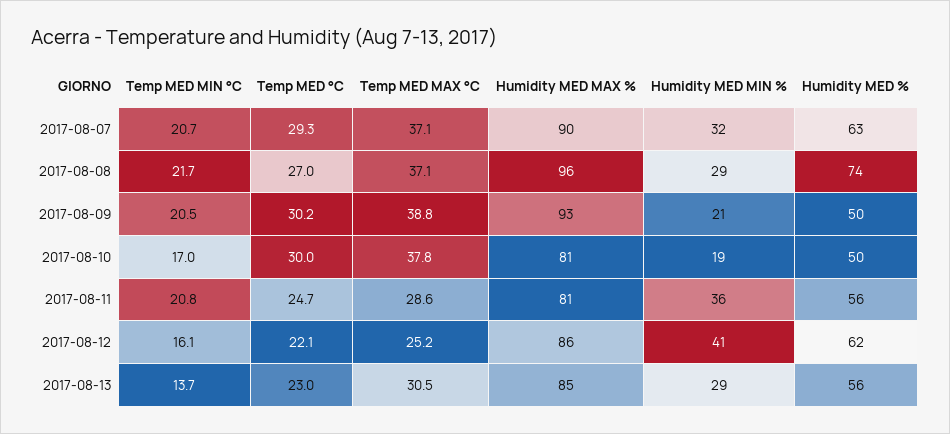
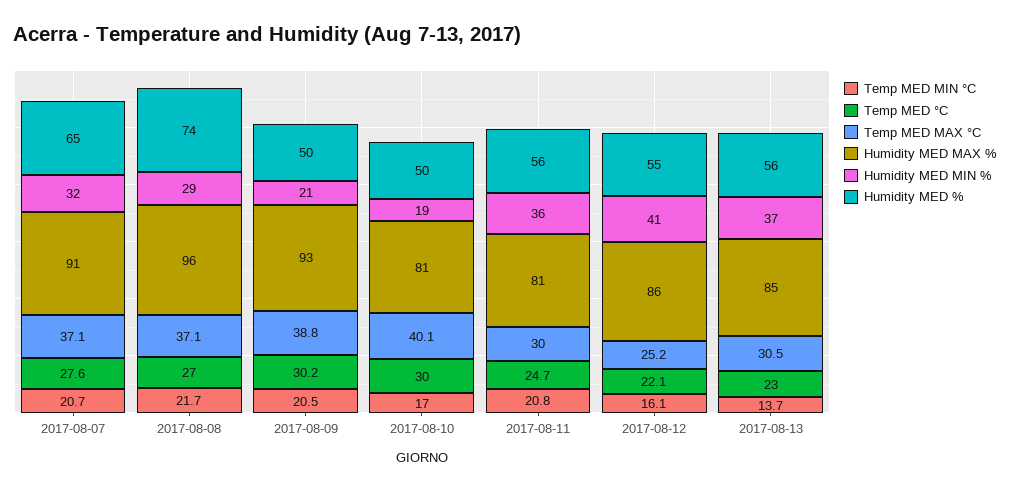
  {
    "Temp MED MIN °C": {
      "2017-08-07": 20.7,
      "2017-08-08": 21.7,
      "2017-08-09": 20.5,
      "2017-08-10": 17,
      "2017-08-11": 20.8,
      "2017-08-12": 16.1,
      "2017-08-13": 13.7
    },
    "Temp MED °C": {
-     "2017-08-07": 29.3,
+     "2017-08-07": 27.6,
      "2017-08-08": 27,
      "2017-08-09": 30.2,
      "2017-08-10": 30,
      "2017-08-11": 24.7,
      "2017-08-12": 22.1,
      "2017-08-13": 23
    },
    "Temp MED MAX °C": {
      "2017-08-07": 37.1,
      "2017-08-08": 37.1,
      "2017-08-09": 38.8,
-     "2017-08-10": 37.8,
+     "2017-08-10": 40.1,
-     "2017-08-11": 28.6,
+     "2017-08-11": 30,
      "2017-08-12": 25.2,
      "2017-08-13": 30.5
    },
    "Humidity MED MAX %": {
-     "2017-08-07": 90,
+     "2017-08-07": 91,
      "2017-08-08": 96,
      "2017-08-09": 93,
      "2017-08-10": 81,
      "2017-08-11": 81,
      "2017-08-12": 86,
      "2017-08-13": 85
    },
    "Humidity MED MIN %": {
      "2017-08-07": 32,
      "2017-08-08": 29,
      "2017-08-09": 21,
      "2017-08-10": 19,
      "2017-08-11": 36,
      "2017-08-12": 41,
-     "2017-08-13": 29
+     "2017-08-13": 37
    },
    "Humidity MED %": {
-     "2017-08-07": 63,
+     "2017-08-07": 65,
      "2017-08-08": 74,
      "2017-08-09": 50,
      "2017-08-10": 50,
      "2017-08-11": 56,
-     "2017-08-12": 62,
+     "2017-08-12": 55,
      "2017-08-13": 56
    }
  }

